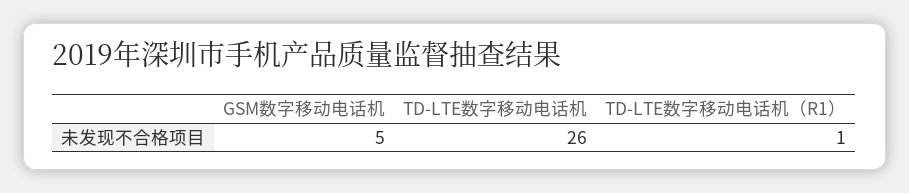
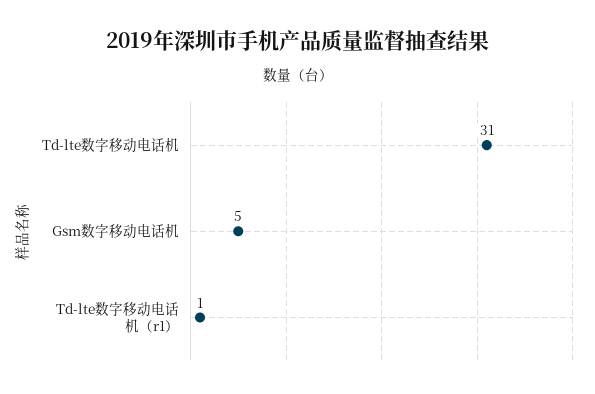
  {
    "GSM数字移动电话机": 5,
-   "TD-LTE数字移动电话机": 26,
+   "TD-LTE数字移动电话机": 31,
    "TD-LTE数字移动电话机（R1）": 1
  }

